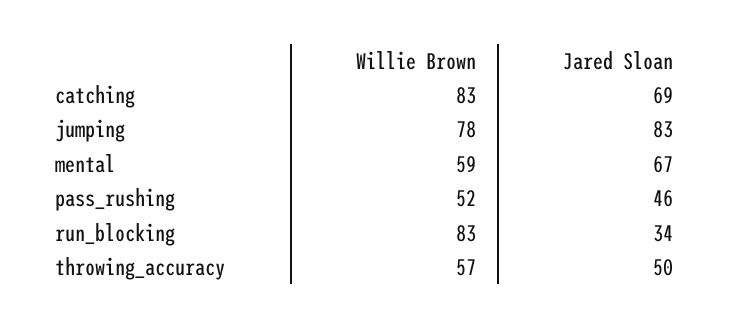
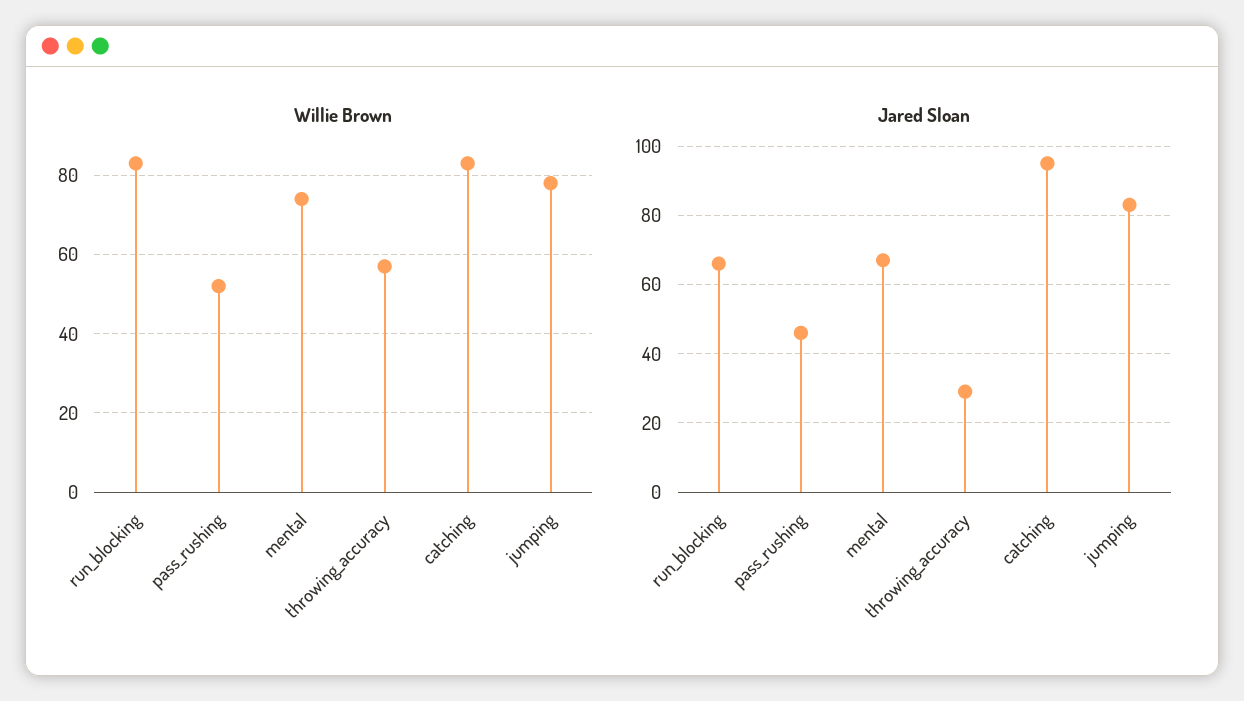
  {
    "Willie Brown": {
      "catching": 83,
      "jumping": 78,
-     "mental": 59,
+     "mental": 75,
      "pass_rushing": 52,
      "run_blocking": 83,
      "throwing_accuracy": 57
    },
    "Jared Sloan": {
-     "catching": 69,
+     "catching": 95,
      "jumping": 83,
      "mental": 67,
      "pass_rushing": 46,
-     "run_blocking": 34,
+     "run_blocking": 65,
-     "throwing_accuracy": 50
+     "throwing_accuracy": 30
    }
  }

